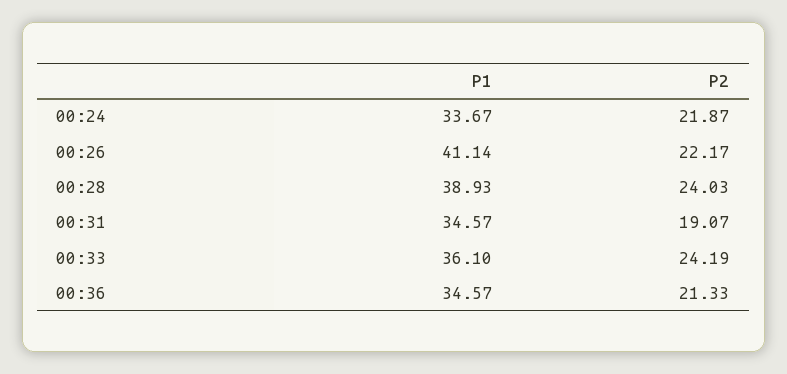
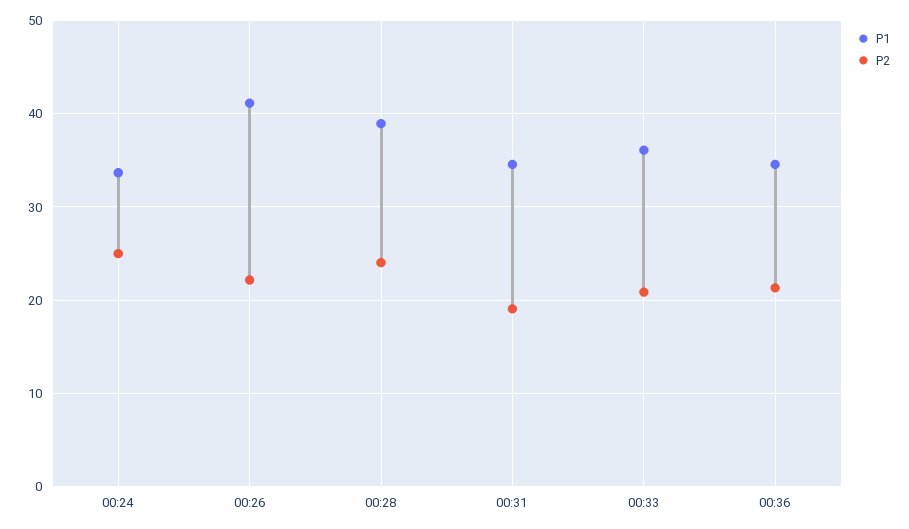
  {
    "P1": {
      "00:24": 33.67,
      "00:26": 41.14,
      "00:28": 38.93,
      "00:31": 34.57,
      "00:33": 36.1,
      "00:36": 34.57
    },
    "P2": {
-     "00:24": 21.87,
+     "00:24": 25,
      "00:26": 22.17,
      "00:28": 24.03,
      "00:31": 19.07,
-     "00:33": 24.19,
+     "00:33": 21,
      "00:36": 21.33
    }
  }

